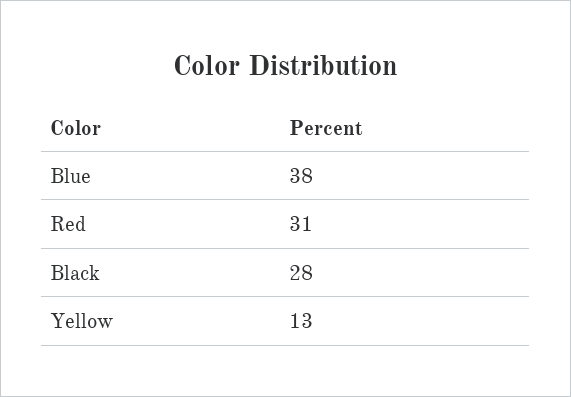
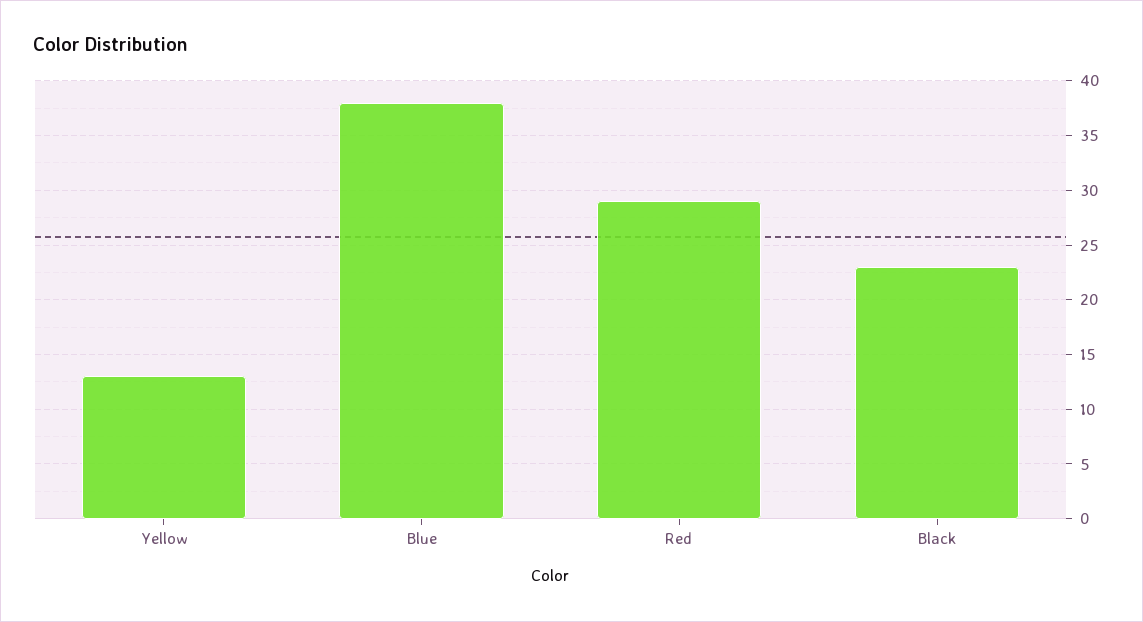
  {
    "Blue": 38,
-   "Red": 31,
+   "Red": 29,
-   "Black": 28,
+   "Black": 23,
    "Yellow": 13
  }

